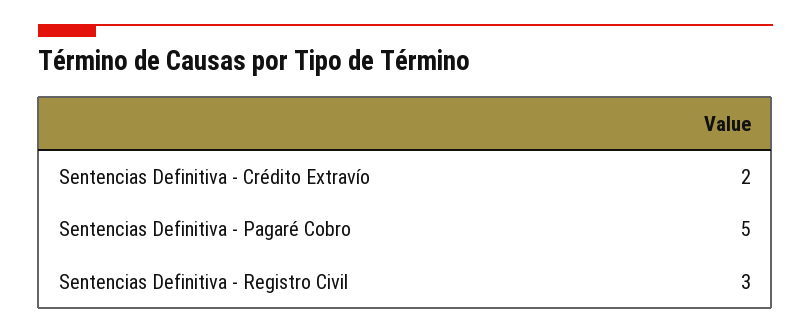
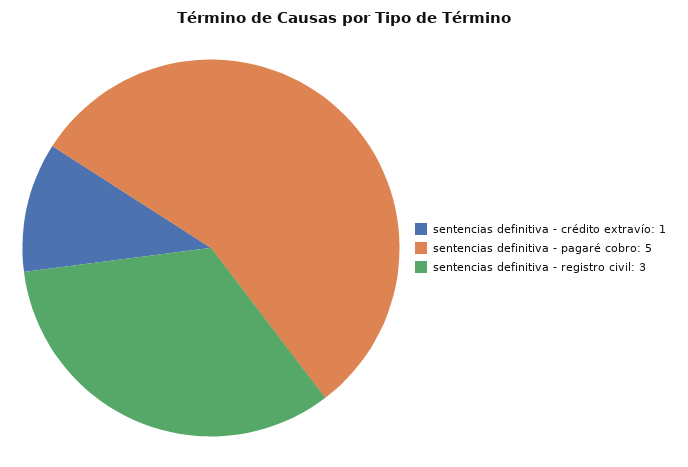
  {
-   "Sentencias Definitiva - Crédito Extravío": 2,
+   "Sentencias Definitiva - Crédito Extravío": 1,
    "Sentencias Definitiva - Pagaré Cobro": 5,
    "Sentencias Definitiva - Registro Civil": 3
  }

